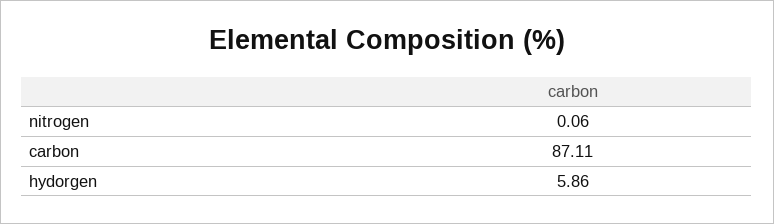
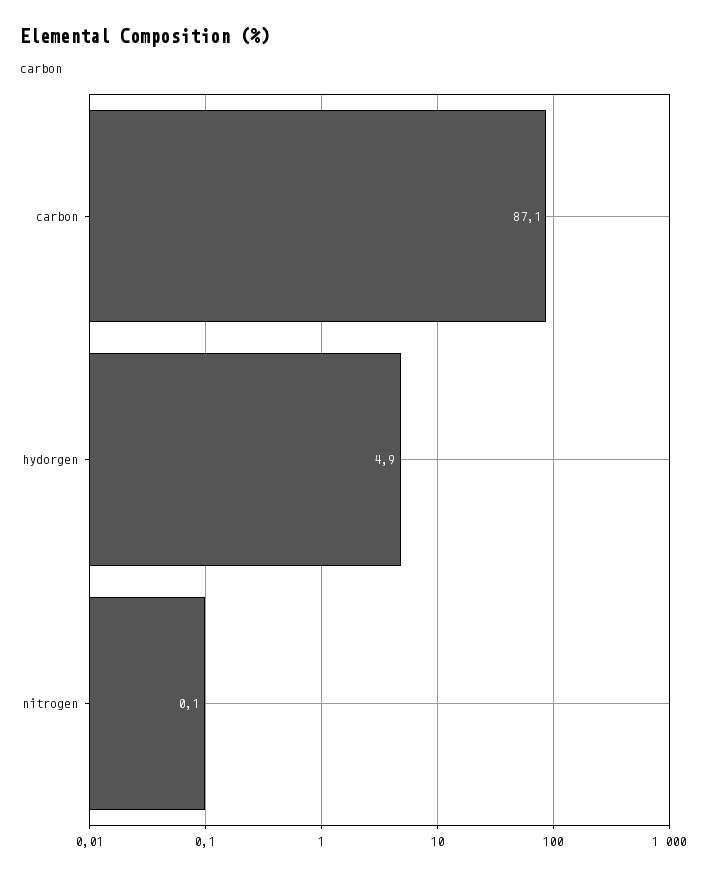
  {
    "nitrogen": 0.06,
    "carbon": 87.11,
-   "hydorgen": 5.86
+   "hydorgen": 4.9
  }

